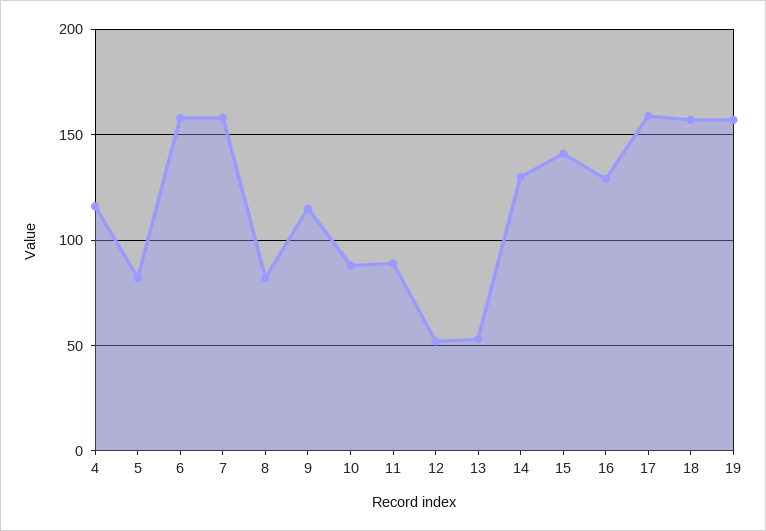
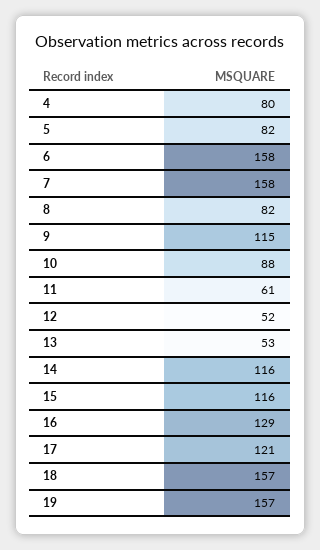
  {
-   "4": 115,
+   "4": 80,
    "5": 82,
    "6": 158,
    "7": 158,
    "8": 82,
    "9": 115,
    "10": 88,
-   "11": 90,
+   "11": 61,
    "12": 52,
    "13": 53,
-   "14": 130,
+   "14": 116,
-   "15": 140,
+   "15": 116,
    "16": 129,
-   "17": 160,
+   "17": 121,
    "18": 157,
    "19": 157
  }

